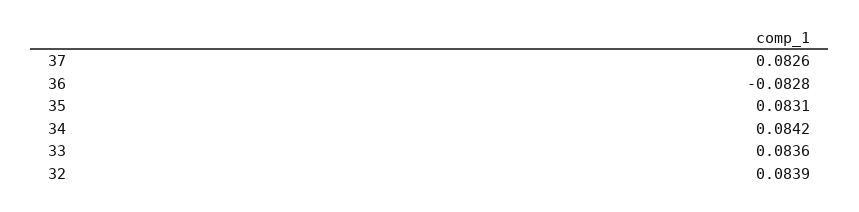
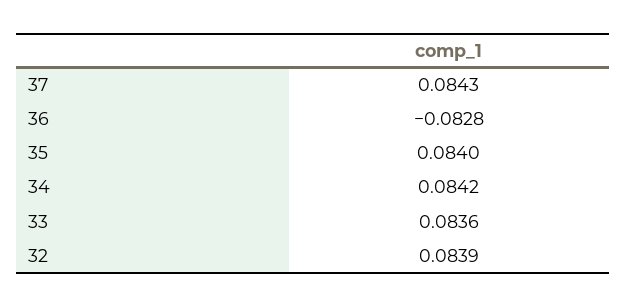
  {
-   "37": 0.0826,
+   "37": 0.0843,
    "36": -0.0828,
-   "35": 0.0831,
+   "35": 0.084,
    "34": 0.0842,
    "33": 0.0836,
    "32": 0.0839
  }

